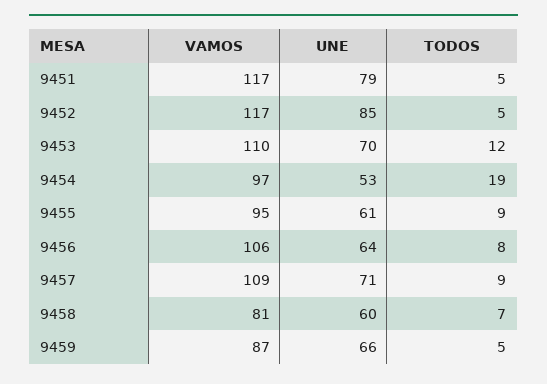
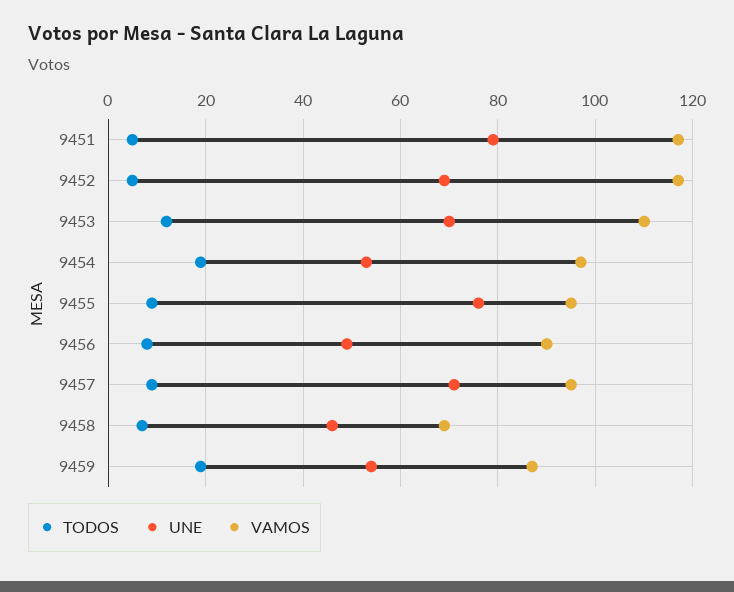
  {
    "VAMOS": {
      "9451": 117,
      "9452": 117,
      "9453": 110,
      "9454": 97,
      "9455": 95,
-     "9456": 106,
+     "9456": 90,
-     "9457": 109,
+     "9457": 95,
-     "9458": 81,
+     "9458": 70,
      "9459": 87
    },
    "UNE": {
      "9451": 79,
-     "9452": 85,
+     "9452": 70,
      "9453": 70,
      "9454": 53,
-     "9455": 61,
+     "9455": 75,
-     "9456": 64,
+     "9456": 50,
      "9457": 71,
-     "9458": 60,
+     "9458": 45,
-     "9459": 66
+     "9459": 55
    },
    "TODOS": {
      "9451": 5,
      "9452": 5,
      "9453": 12,
      "9454": 19,
      "9455": 9,
      "9456": 8,
      "9457": 9,
      "9458": 7,
-     "9459": 5
+     "9459": 20
    }
  }

